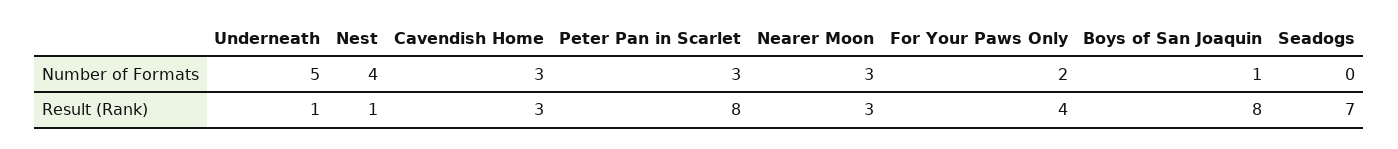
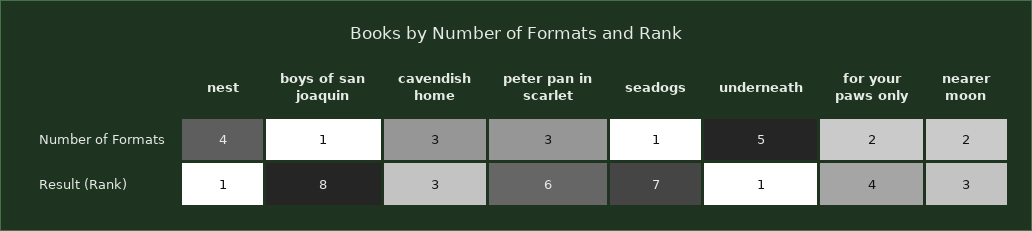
  {
    "Underneath": {
      "Number of Formats": 5,
      "Result (Rank)": 1
    },
    "Nest": {
      "Number of Formats": 4,
      "Result (Rank)": 1
    },
    "Cavendish Home": {
      "Number of Formats": 3,
      "Result (Rank)": 3
    },
    "Peter Pan in Scarlet": {
      "Number of Formats": 3,
-     "Result (Rank)": 8
+     "Result (Rank)": 6
    },
    "Nearer Moon": {
-     "Number of Formats": 3,
+     "Number of Formats": 2,
      "Result (Rank)": 3
    },
    "For Your Paws Only": {
      "Number of Formats": 2,
      "Result (Rank)": 4
    },
    "Boys of San Joaquin": {
      "Number of Formats": 1,
      "Result (Rank)": 8
    },
    "Seadogs": {
-     "Number of Formats": 0,
+     "Number of Formats": 1,
      "Result (Rank)": 7
    }
  }

